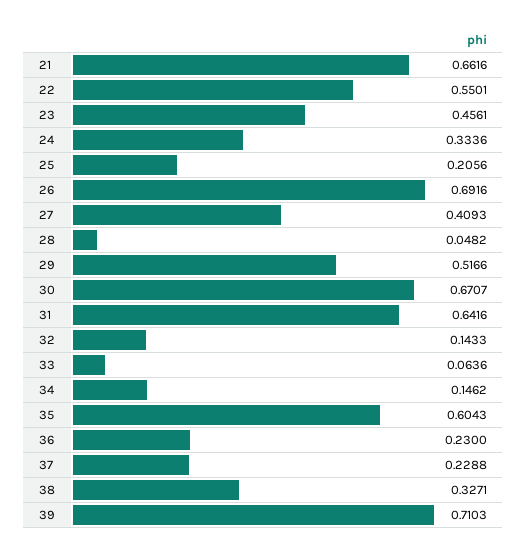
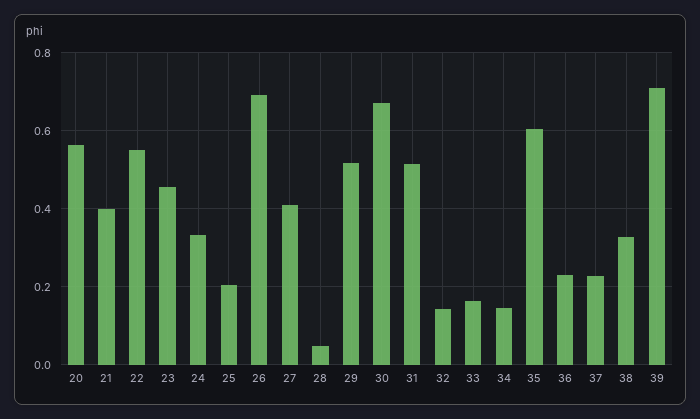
  {
-   "21": 0.6616,
+   "21": 0.4,
    "22": 0.5501,
    "23": 0.4561,
    "24": 0.3336,
    "25": 0.2056,
    "26": 0.6916,
    "27": 0.4093,
    "28": 0.0482,
    "29": 0.5166,
    "30": 0.6707,
-   "31": 0.6416,
+   "31": 0.52,
    "32": 0.1433,
-   "33": 0.0636,
+   "33": 0.16,
    "34": 0.1462,
    "35": 0.6043,
    "36": 0.23,
    "37": 0.2288,
    "38": 0.3271,
-   "39": 0.7103
+   "39": 0.7103,
+   "20": 0.56
  }

